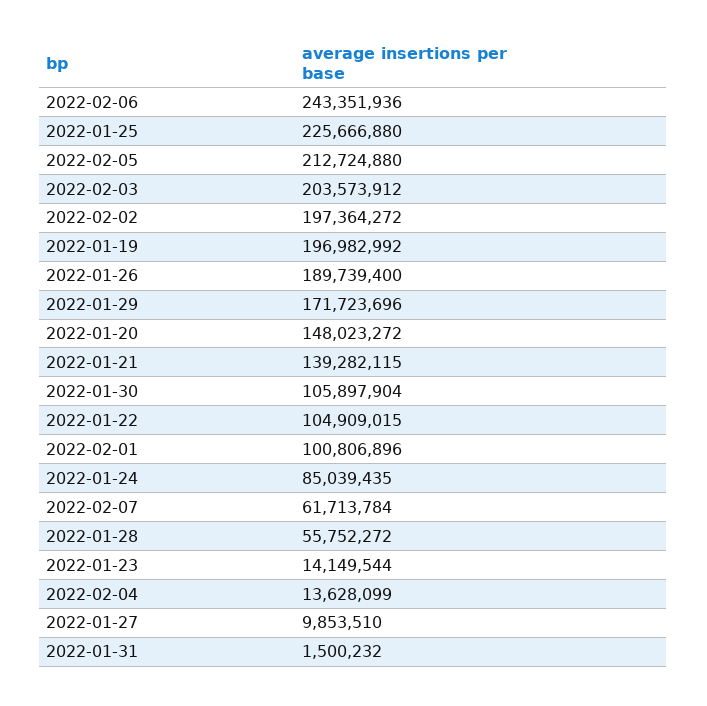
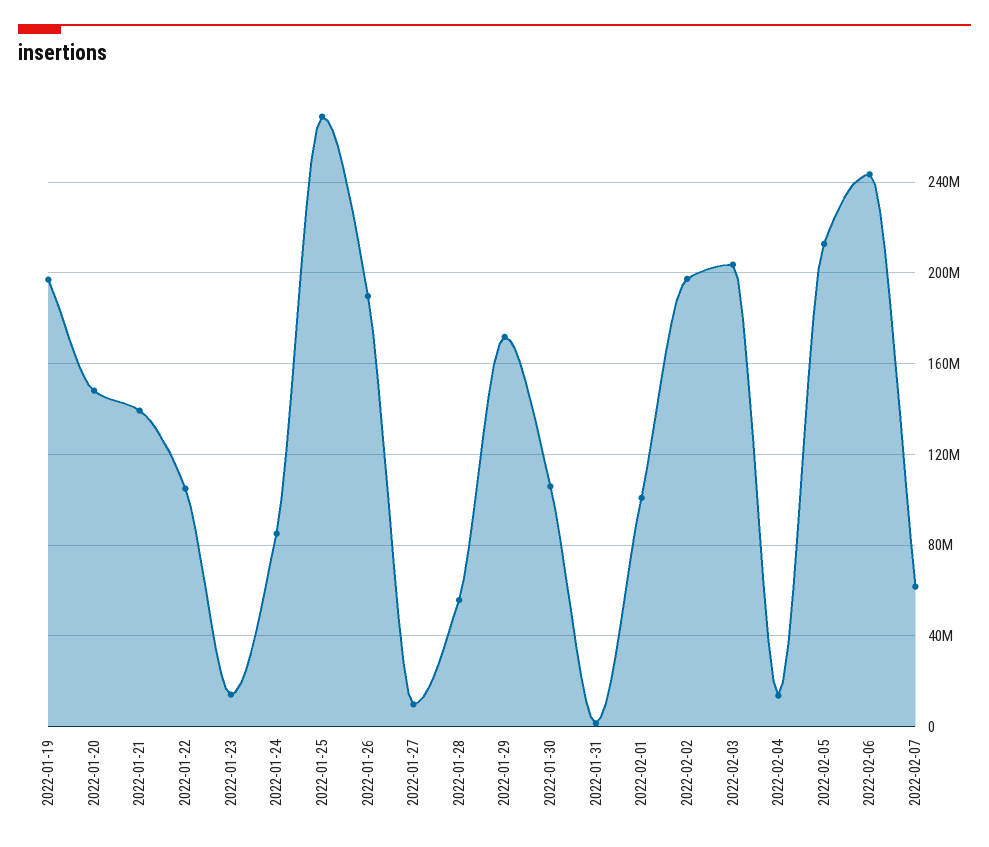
  {
    "2022-02-06": 243351936,
-   "2022-01-25": 225666880,
+   "2022-01-25": 270000000,
    "2022-02-05": 212724880,
    "2022-02-03": 203573912,
    "2022-02-02": 197364272,
    "2022-01-19": 196982992,
    "2022-01-26": 189739400,
    "2022-01-29": 171723696,
    "2022-01-20": 148023272,
    "2022-01-21": 139282115,
    "2022-01-30": 105897904,
    "2022-01-22": 104909015,
    "2022-02-01": 100806896,
    "2022-01-24": 85039435,
    "2022-02-07": 61713784,
    "2022-01-28": 55752272,
    "2022-01-23": 14149544,
    "2022-02-04": 13628099,
    "2022-01-27": 9853510,
    "2022-01-31": 1500232
  }

